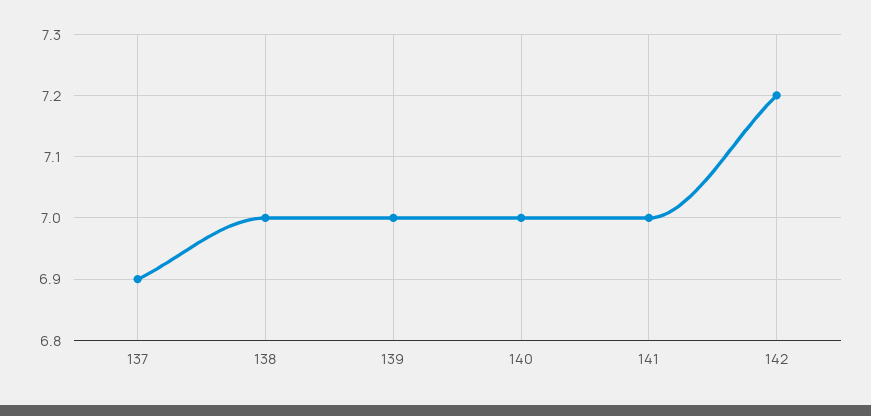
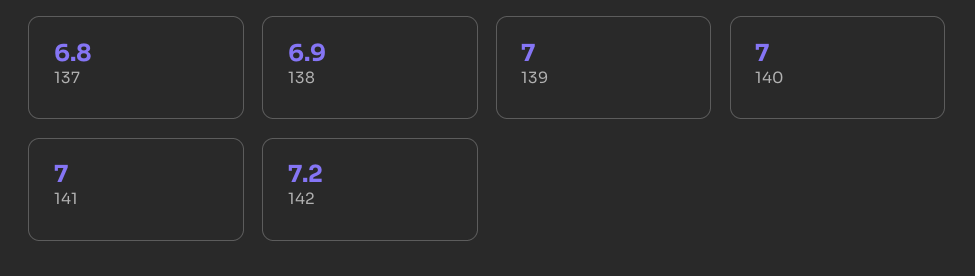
  {
-   "137": 6.9,
+   "137": 6.8,
-   "138": 7,
+   "138": 6.9,
    "139": 7,
    "140": 7,
    "141": 7,
    "142": 7.2
  }

